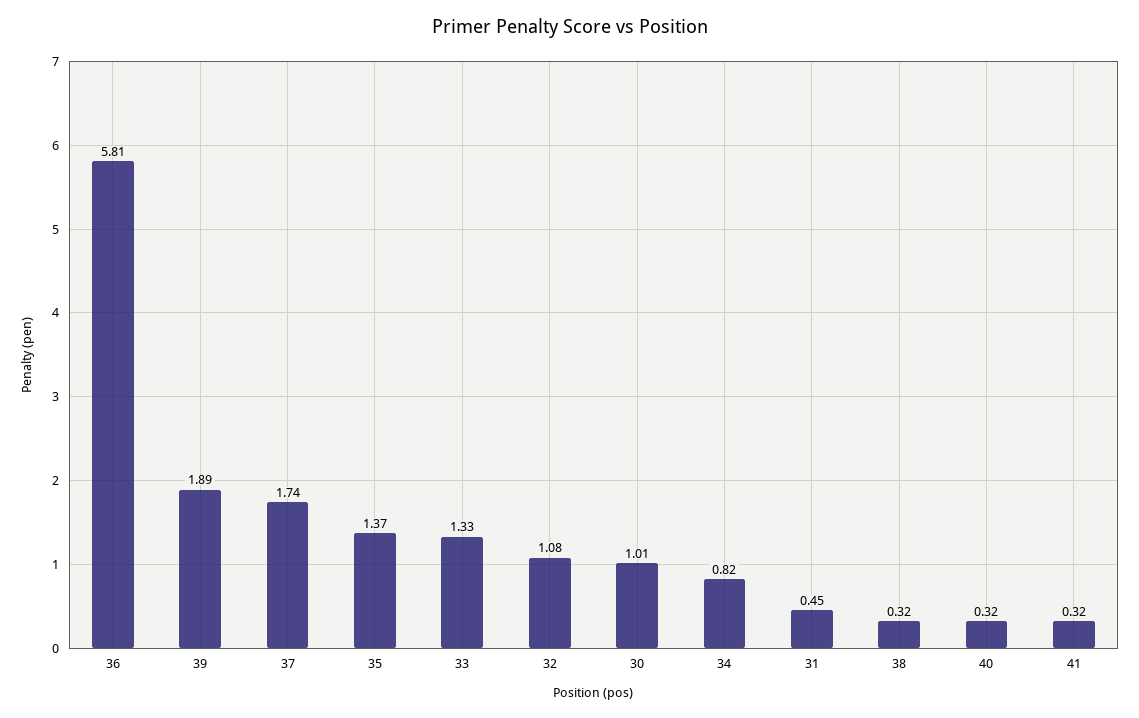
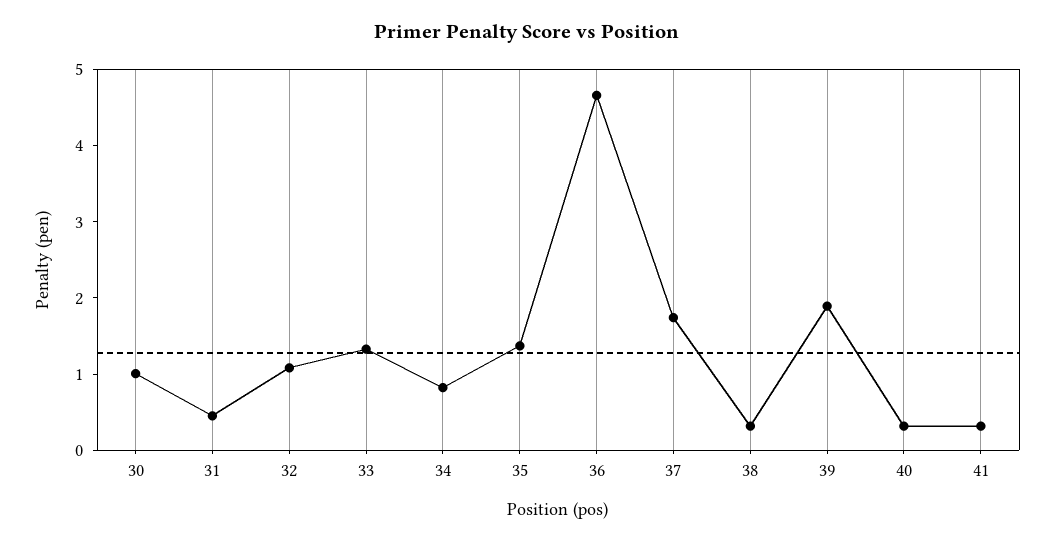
  {
-   "36": 5.81,
+   "36": 4.6,
    "39": 1.89,
    "37": 1.74,
    "35": 1.37,
    "33": 1.33,
    "32": 1.08,
    "30": 1.01,
    "34": 0.82,
    "31": 0.45,
    "38": 0.32,
    "40": 0.32,
    "41": 0.32
  }

